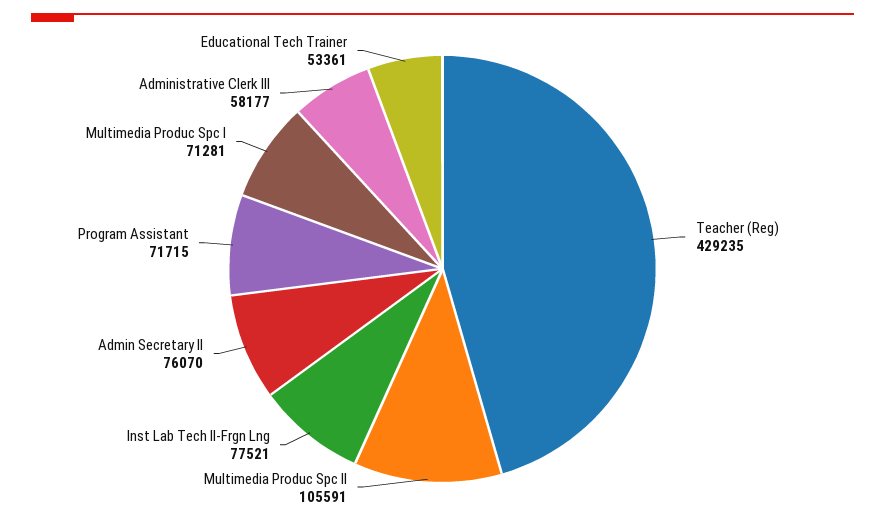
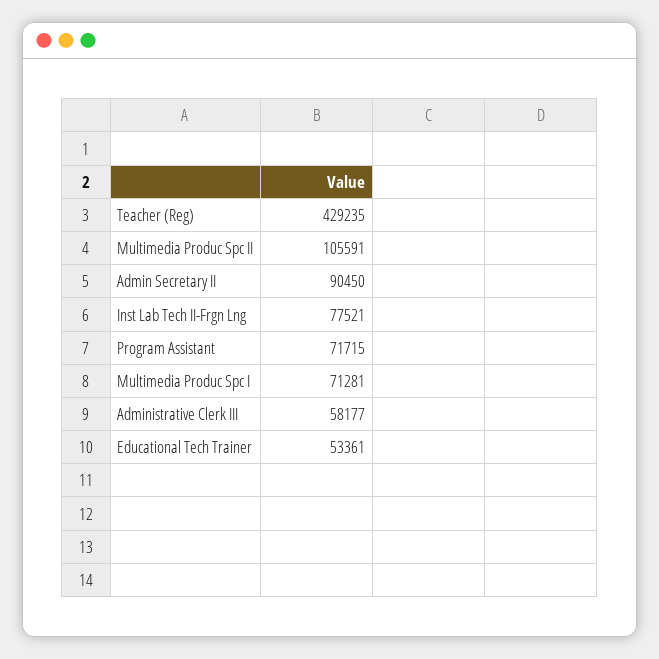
  {
    "Teacher (Reg)": 429235,
    "Multimedia Produc Spc II": 105591,
    "Inst Lab Tech II-Frgn Lng": 77521,
-   "Admin Secretary II": 76070,
+   "Admin Secretary II": 90450,
    "Program Assistant": 71715,
    "Multimedia Produc Spc I": 71281,
    "Administrative Clerk III": 58177,
    "Educational Tech Trainer": 53361
  }

